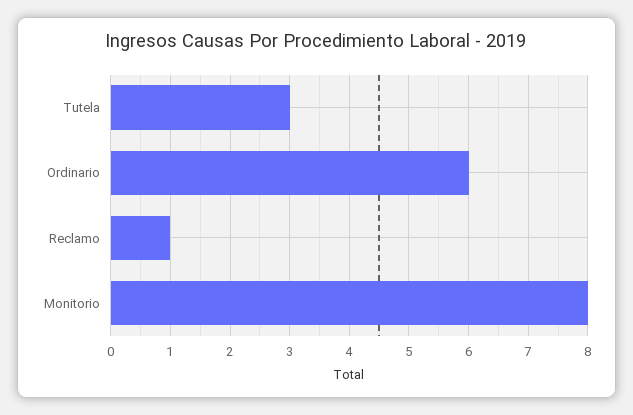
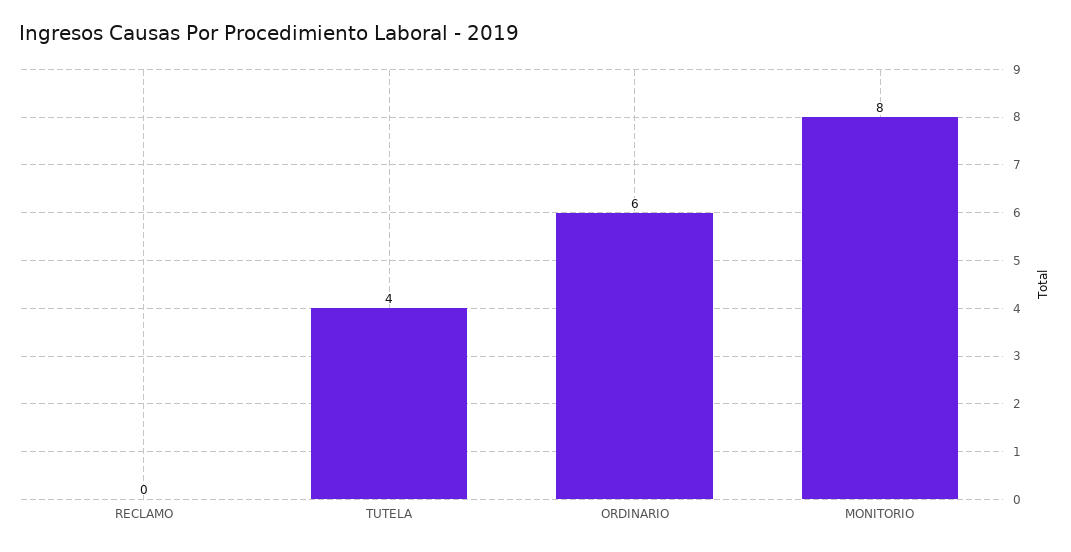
  {
-   "Tutela": 3,
+   "Tutela": 4,
    "Ordinario": 6,
-   "Reclamo": 1,
+   "Reclamo": 0,
    "Monitorio": 8
  }

